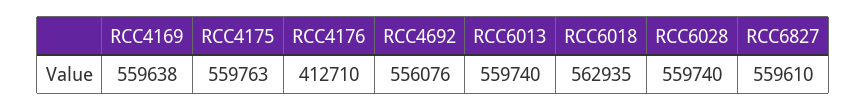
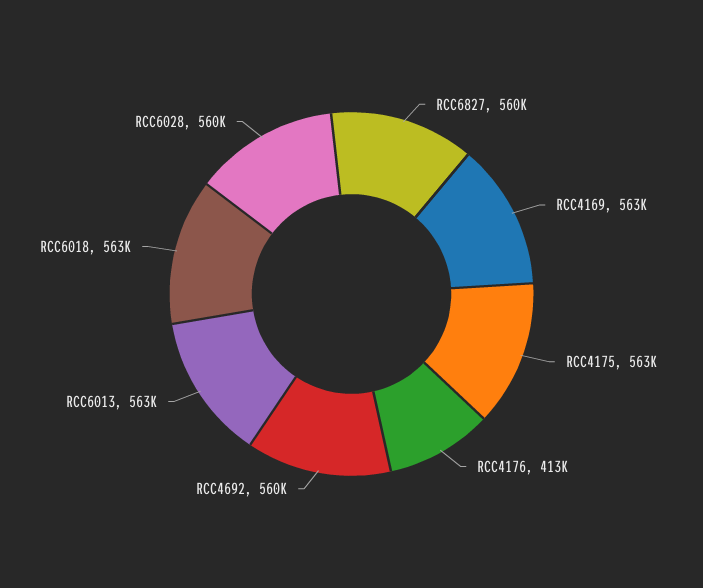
  {
-   "RCC4169": 559638,
+   "RCC4169": 563000,
-   "RCC4175": 559763,
+   "RCC4175": 563000,
    "RCC4176": 412710,
-   "RCC4692": 556076,
+   "RCC4692": 560000,
-   "RCC6013": 559740,
+   "RCC6013": 563000,
    "RCC6018": 562935,
    "RCC6028": 559740,
    "RCC6827": 559610
  }

